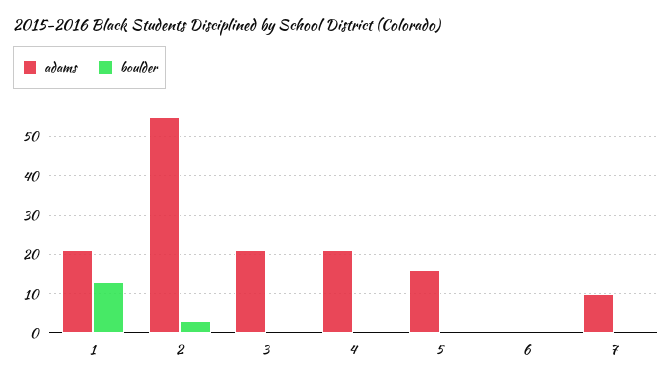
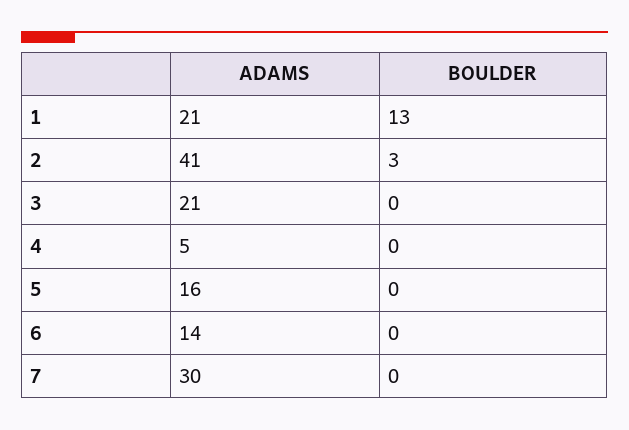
  {
    "adams": {
      "1": 21,
-     "2": 55,
+     "2": 41,
      "3": 21,
-     "4": 20,
+     "4": 5,
      "5": 16,
-     "6": 0,
+     "6": 14,
-     "7": 10
+     "7": 30
    },
    "boulder": {
      "1": 13,
      "2": 3,
      "3": 0,
      "4": 0,
      "5": 0,
      "6": 0,
      "7": 0
    }
  }

